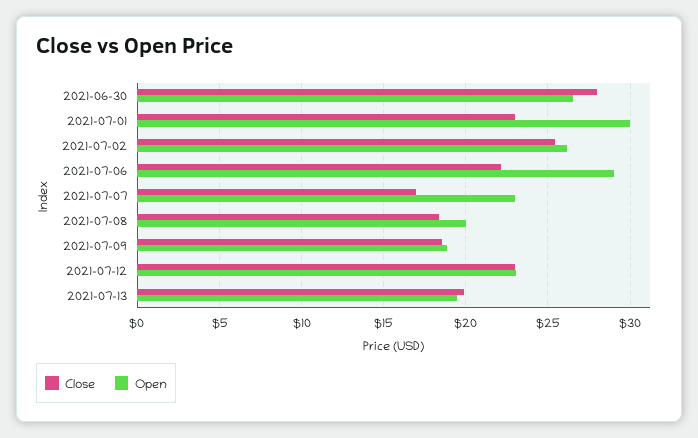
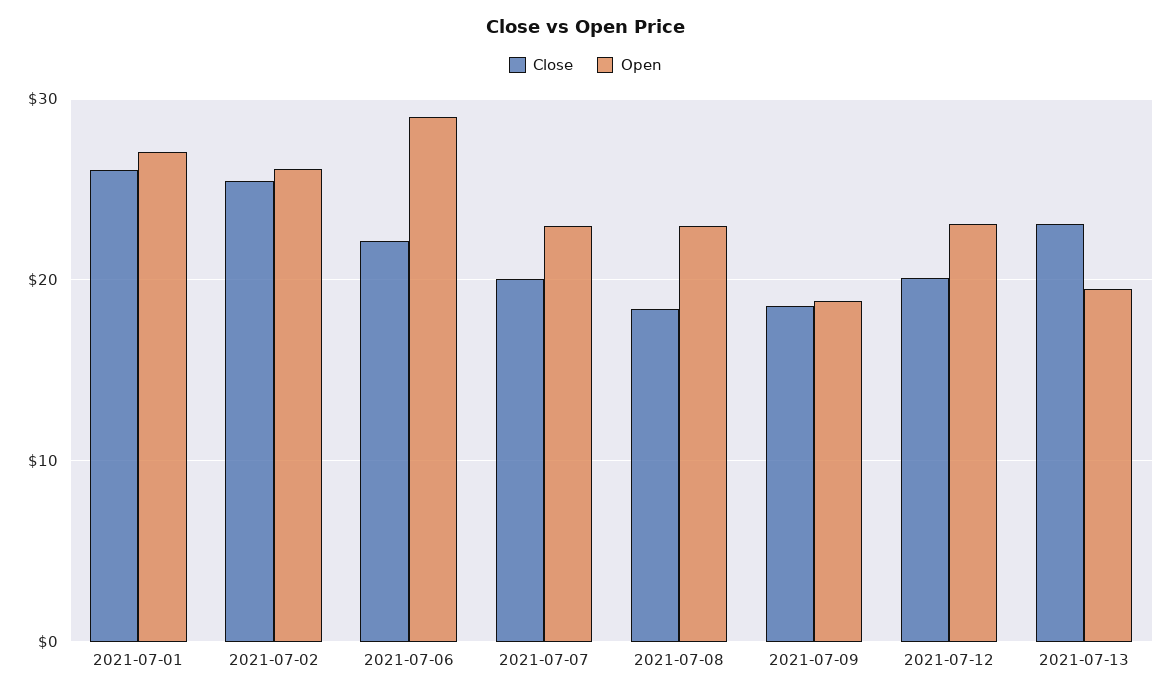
  {
    "Close": {
-     "2021-06-30": 28,
-     "2021-07-01": 23,
+     "2021-07-01": 26,
      "2021-07-02": 25.5,
      "2021-07-06": 22,
-     "2021-07-07": 17,
+     "2021-07-07": 20,
      "2021-07-08": 18.5,
      "2021-07-09": 18.5,
-     "2021-07-12": 23,
+     "2021-07-12": 20,
-     "2021-07-13": 20
+     "2021-07-13": 23
    },
    "Open": {
-     "2021-06-30": 26.5,
-     "2021-07-01": 30,
+     "2021-07-01": 27,
      "2021-07-02": 26,
      "2021-07-06": 29,
      "2021-07-07": 23,
-     "2021-07-08": 20,
+     "2021-07-08": 23,
      "2021-07-09": 19,
      "2021-07-12": 23,
      "2021-07-13": 19.5
    }
  }

